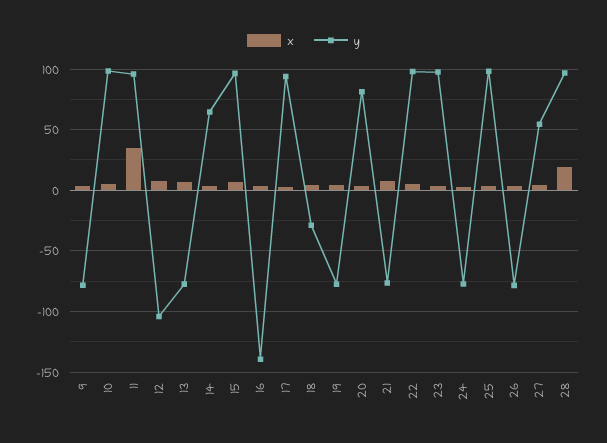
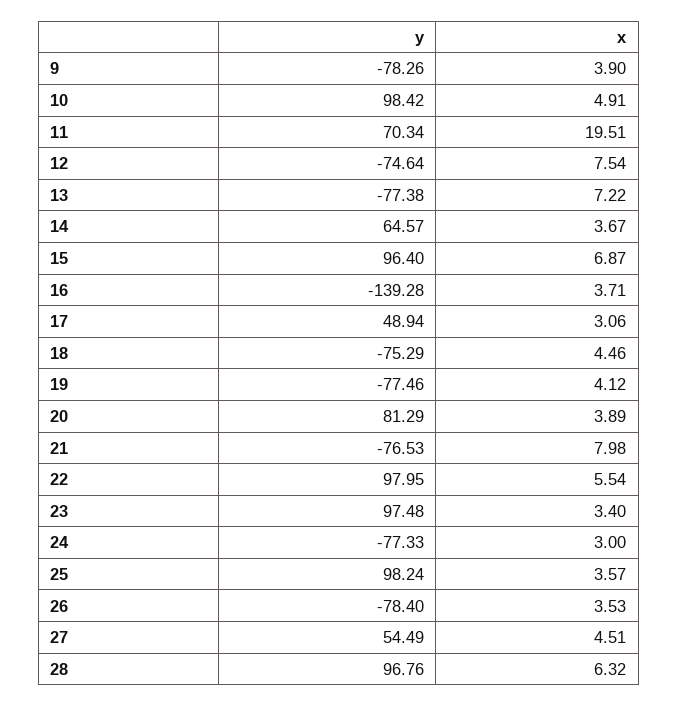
  {
    "x": {
      "9": 3.9,
      "10": 4.91,
-     "11": 35,
+     "11": 19.51,
      "12": 7.54,
      "13": 7.22,
      "14": 3.67,
      "15": 6.87,
      "16": 3.71,
      "17": 3.06,
      "18": 4.46,
      "19": 4.12,
      "20": 3.89,
      "21": 7.98,
      "22": 5.54,
      "23": 3.4,
      "24": 3,
      "25": 3.57,
      "26": 3.53,
      "27": 4.51,
-     "28": 20
+     "28": 6.32
    },
    "y": {
      "9": -78.26,
      "10": 98.42,
-     "11": 95,
+     "11": 70.34,
-     "12": -105,
+     "12": -74.64,
      "13": -77.38,
      "14": 64.57,
      "15": 96.4,
      "16": -139.28,
-     "17": 95,
+     "17": 48.94,
-     "18": -30,
+     "18": -75.29,
      "19": -77.46,
      "20": 81.29,
      "21": -76.53,
      "22": 97.95,
      "23": 97.48,
      "24": -77.33,
      "25": 98.24,
      "26": -78.4,
      "27": 54.49,
      "28": 96.76
    }
  }

